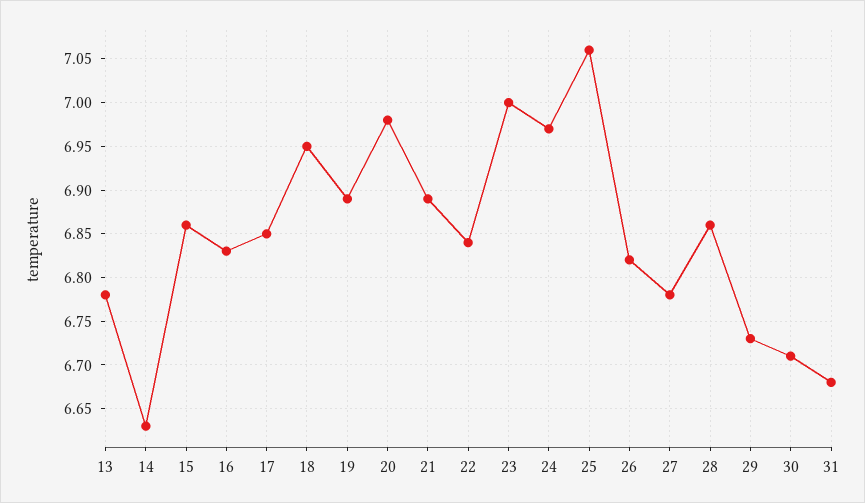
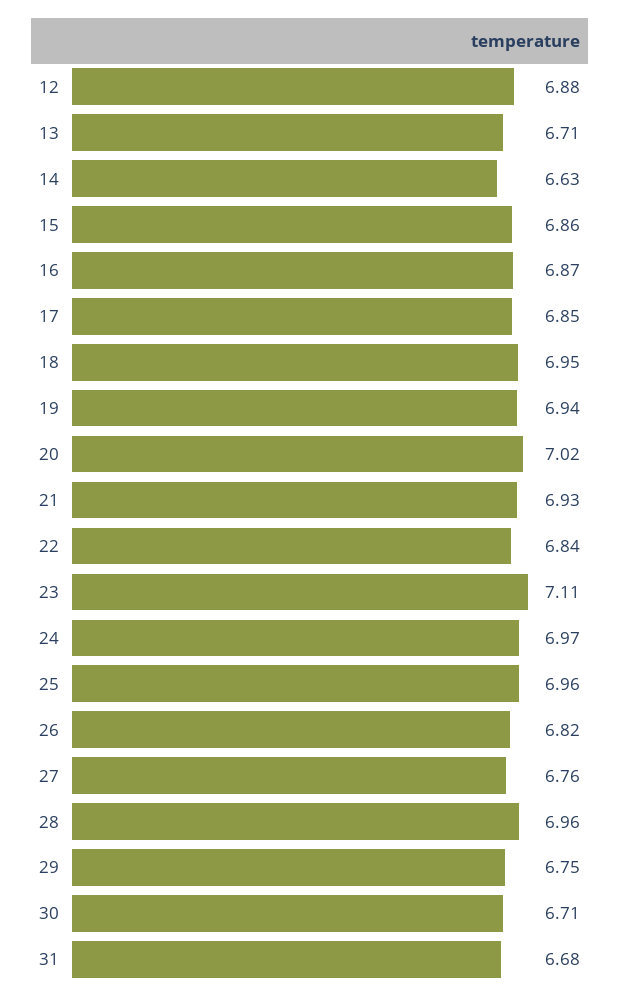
  {
-   "13": 6.78,
+   "13": 6.71,
    "14": 6.63,
    "15": 6.86,
-   "16": 6.83,
+   "16": 6.87,
    "17": 6.85,
    "18": 6.95,
-   "19": 6.89,
+   "19": 6.94,
-   "20": 6.98,
+   "20": 7.02,
-   "21": 6.89,
+   "21": 6.93,
    "22": 6.84,
-   "23": 7,
+   "23": 7.11,
    "24": 6.97,
-   "25": 7.06,
+   "25": 6.96,
    "26": 6.82,
-   "27": 6.78,
+   "27": 6.76,
-   "28": 6.86,
+   "28": 6.96,
-   "29": 6.73,
+   "29": 6.75,
    "30": 6.71,
-   "31": 6.68
+   "31": 6.68,
+   "12": 6.88
  }

